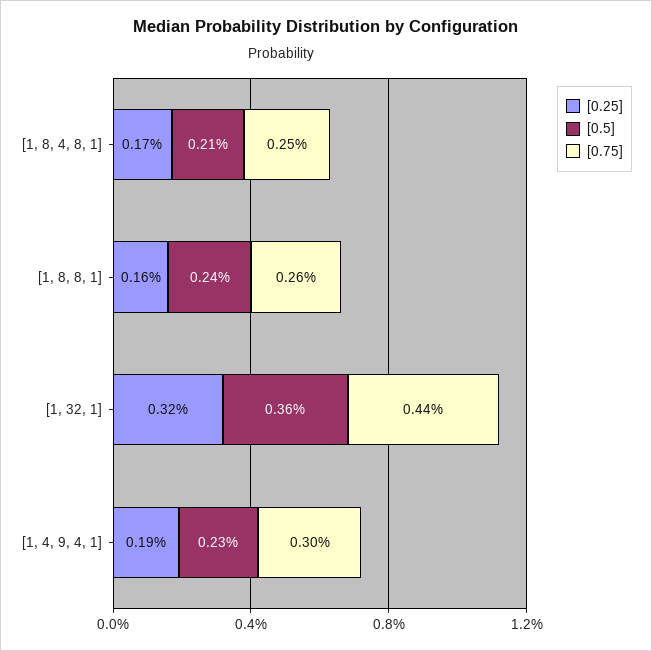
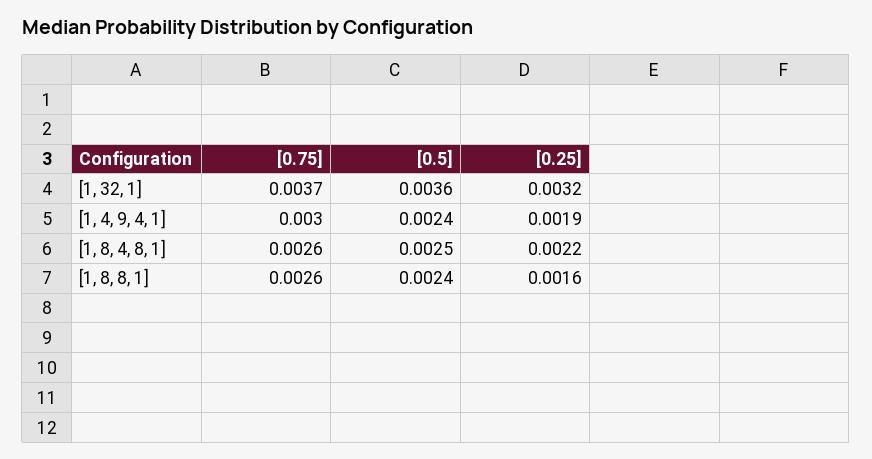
  {
    "[0.25]": {
-     "[1, 8, 4, 8, 1]": 0.0017,
+     "[1, 8, 4, 8, 1]": 0.0022,
      "[1, 8, 8, 1]": 0.0016,
      "[1, 32, 1]": 0.0032,
      "[1, 4, 9, 4, 1]": 0.0019
    },
    "[0.5]": {
-     "[1, 8, 4, 8, 1]": 0.0021,
+     "[1, 8, 4, 8, 1]": 0.0025,
      "[1, 8, 8, 1]": 0.0024,
      "[1, 32, 1]": 0.0036,
-     "[1, 4, 9, 4, 1]": 0.0023
+     "[1, 4, 9, 4, 1]": 0.0024
    },
    "[0.75]": {
-     "[1, 8, 4, 8, 1]": 0.0025,
+     "[1, 8, 4, 8, 1]": 0.0026,
      "[1, 8, 8, 1]": 0.0026,
-     "[1, 32, 1]": 0.0044,
+     "[1, 32, 1]": 0.0037,
      "[1, 4, 9, 4, 1]": 0.003
    }
  }

